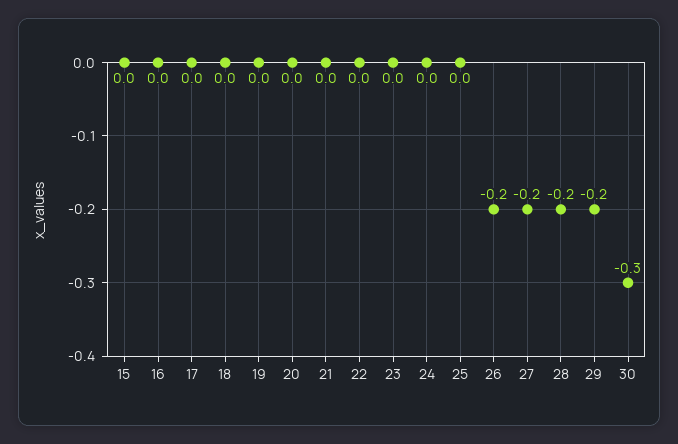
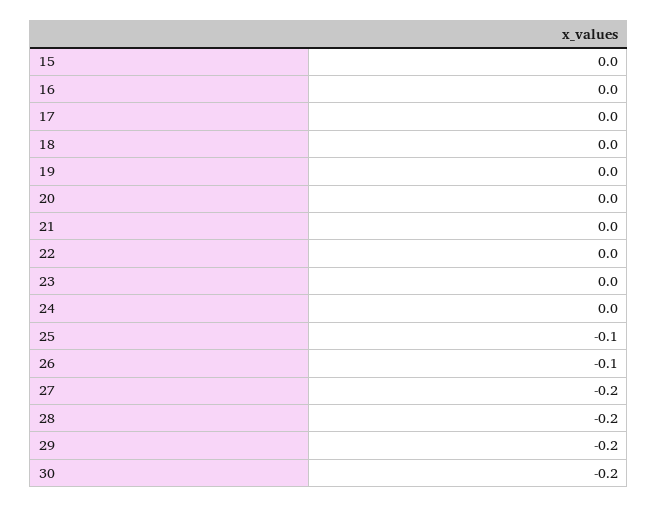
  {
    "15": 0,
    "16": 0,
    "17": 0,
    "18": 0,
    "19": 0,
    "20": 0,
    "21": 0,
    "22": 0,
    "23": 0,
    "24": 0,
-   "25": 0,
+   "25": -0.1,
-   "26": -0.2,
+   "26": -0.1,
    "27": -0.2,
    "28": -0.2,
    "29": -0.2,
-   "30": -0.3
+   "30": -0.2
  }

